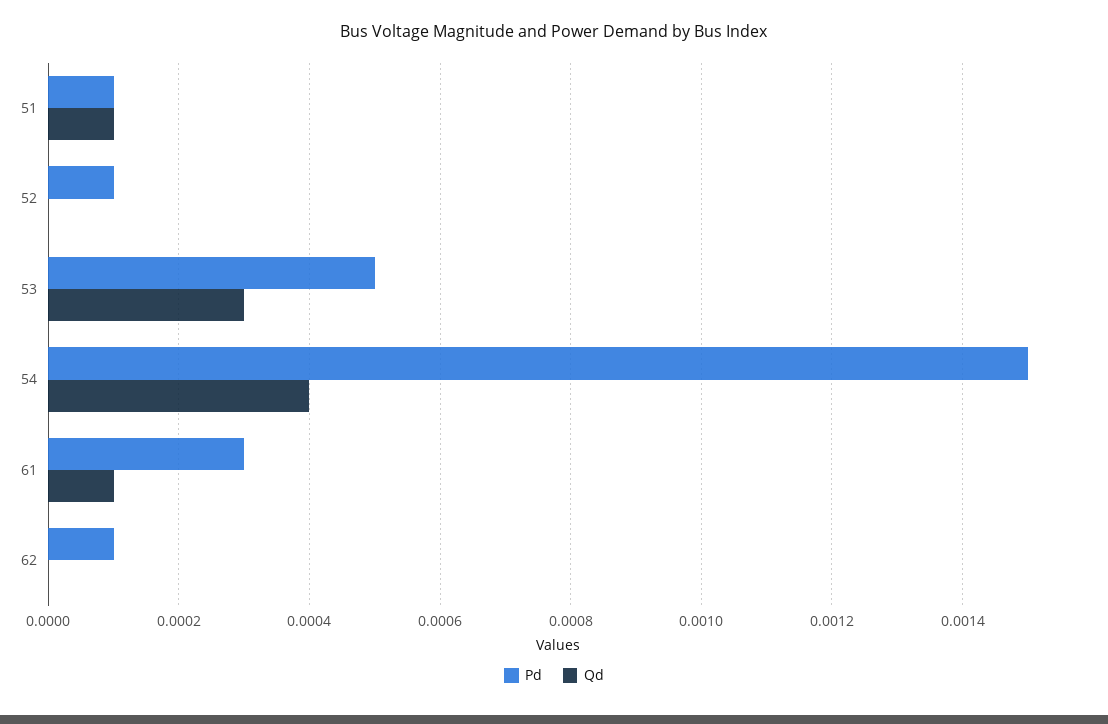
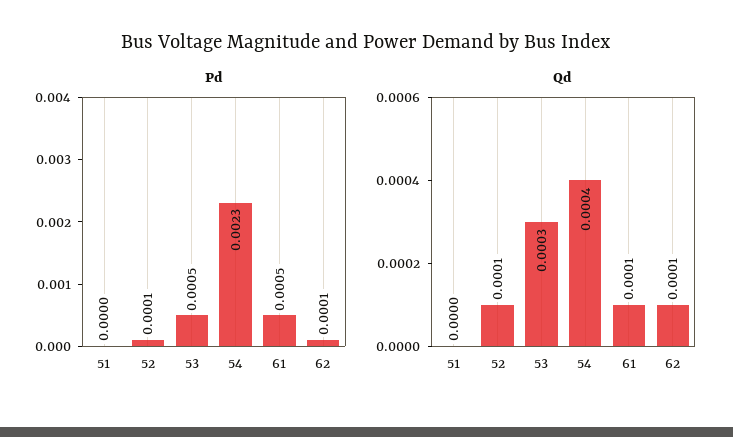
  {
    "Pd": {
-     "51": 0.0001,
+     "51": 0,
      "52": 0.0001,
      "53": 0.0005,
-     "54": 0.0015,
+     "54": 0.0023,
-     "61": 0.0003,
+     "61": 0.0005,
      "62": 0.0001
    },
    "Qd": {
-     "51": 0.0001,
+     "51": 0,
-     "52": 0,
+     "52": 0.0001,
      "53": 0.0003,
      "54": 0.0004,
      "61": 0.0001,
-     "62": 0
+     "62": 0.0001
    }
  }

